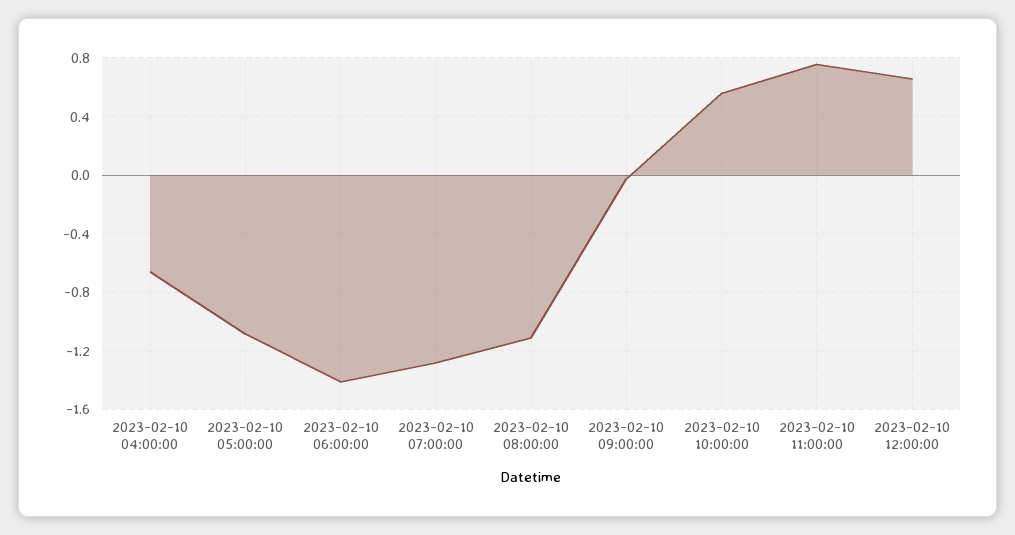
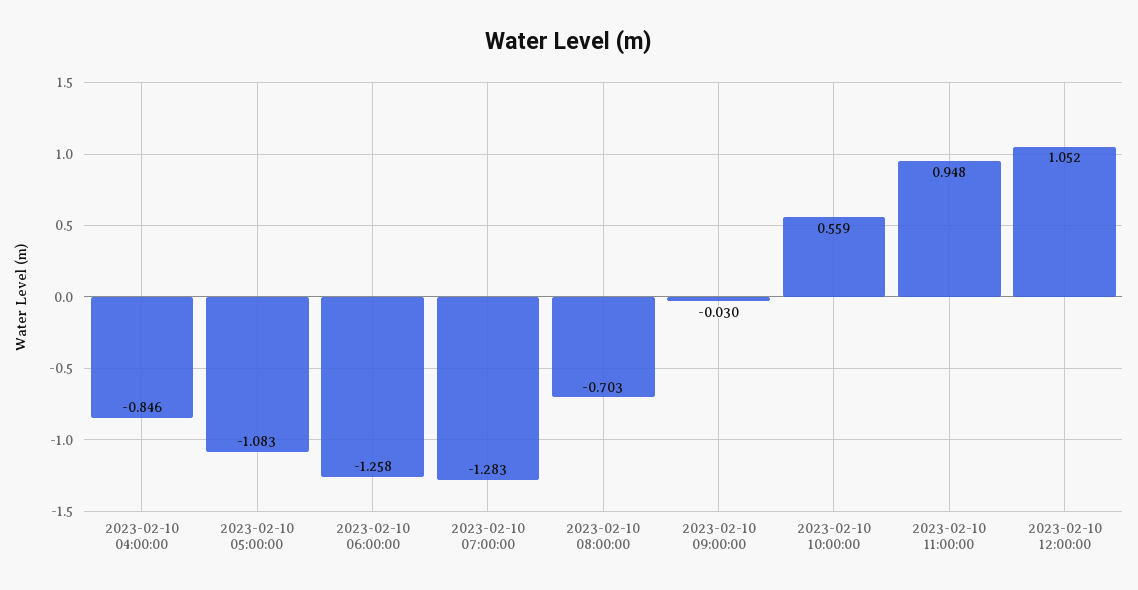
  {
-   "2023-02-10 04:00:00": -0.65,
+   "2023-02-10 04:00:00": -0.846,
    "2023-02-10 05:00:00": -1.083,
-   "2023-02-10 06:00:00": -1.4,
+   "2023-02-10 06:00:00": -1.258,
    "2023-02-10 07:00:00": -1.283,
-   "2023-02-10 08:00:00": -1.1,
+   "2023-02-10 08:00:00": -0.703,
    "2023-02-10 09:00:00": -0.03,
    "2023-02-10 10:00:00": 0.559,
-   "2023-02-10 11:00:00": 0.75,
+   "2023-02-10 11:00:00": 0.948,
-   "2023-02-10 12:00:00": 0.65
+   "2023-02-10 12:00:00": 1.052
  }

